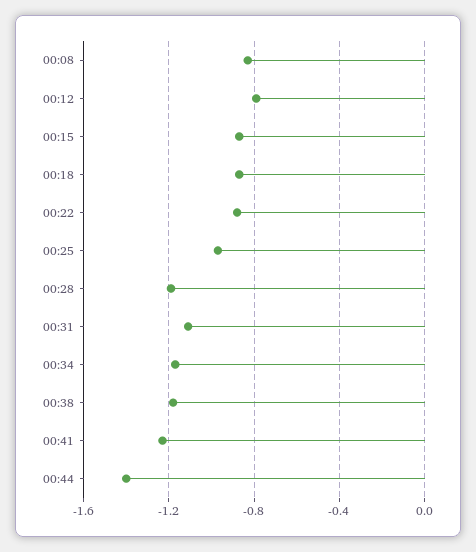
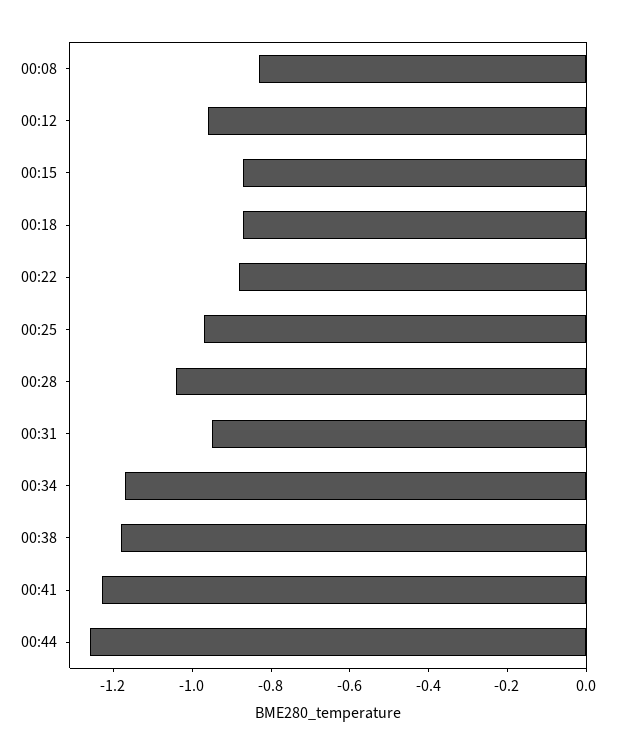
  {
    "00:08": -0.85,
-   "00:12": -0.8,
+   "00:12": -0.95,
    "00:15": -0.85,
    "00:18": -0.85,
    "00:22": -0.9,
    "00:25": -0.95,
-   "00:28": -1.2,
+   "00:28": -1.05,
-   "00:31": -1.1,
+   "00:31": -0.95,
    "00:34": -1.15,
    "00:38": -1.2,
    "00:41": -1.25,
-   "00:44": -1.4
+   "00:44": -1.25
  }

